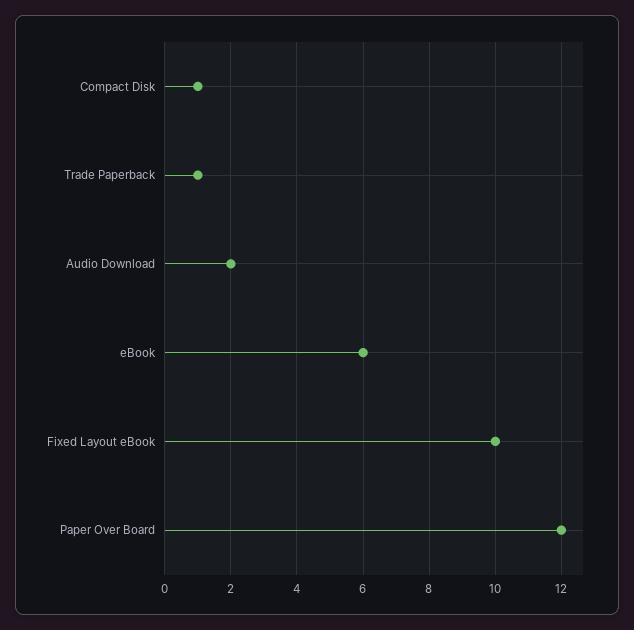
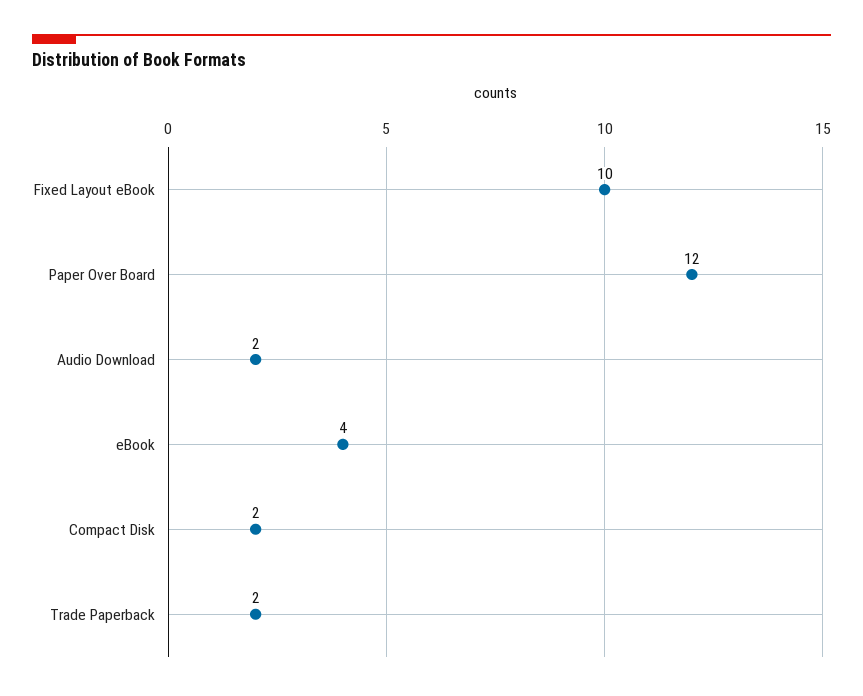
  {
-   "Compact Disk": 1,
+   "Compact Disk": 2,
-   "Trade Paperback": 1,
+   "Trade Paperback": 2,
    "Audio Download": 2,
-   "eBook": 6,
+   "eBook": 4,
    "Fixed Layout eBook": 10,
    "Paper Over Board": 12
  }

